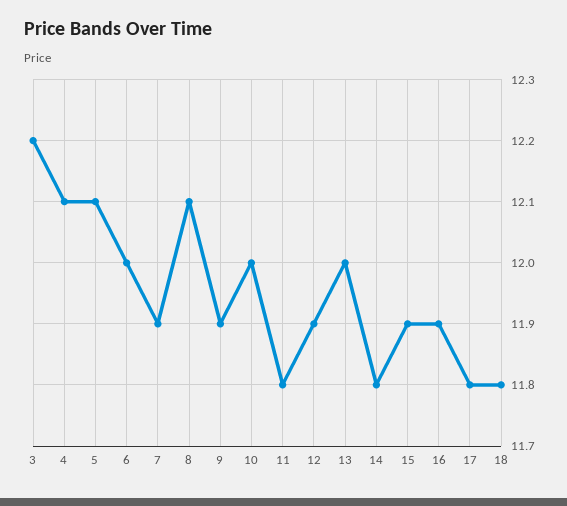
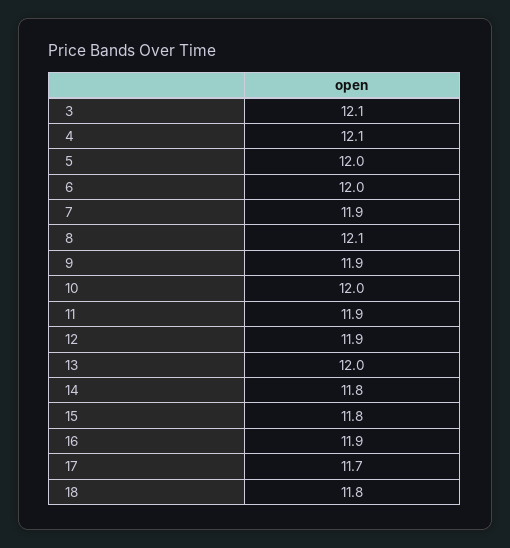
  {
-   "3": 12.2,
+   "3": 12.1,
    "4": 12.1,
-   "5": 12.1,
+   "5": 12,
    "6": 12,
    "7": 11.9,
    "8": 12.1,
    "9": 11.9,
    "10": 12,
-   "11": 11.8,
+   "11": 11.9,
    "12": 11.9,
    "13": 12,
    "14": 11.8,
-   "15": 11.9,
+   "15": 11.8,
    "16": 11.9,
-   "17": 11.8,
+   "17": 11.7,
    "18": 11.8
  }

